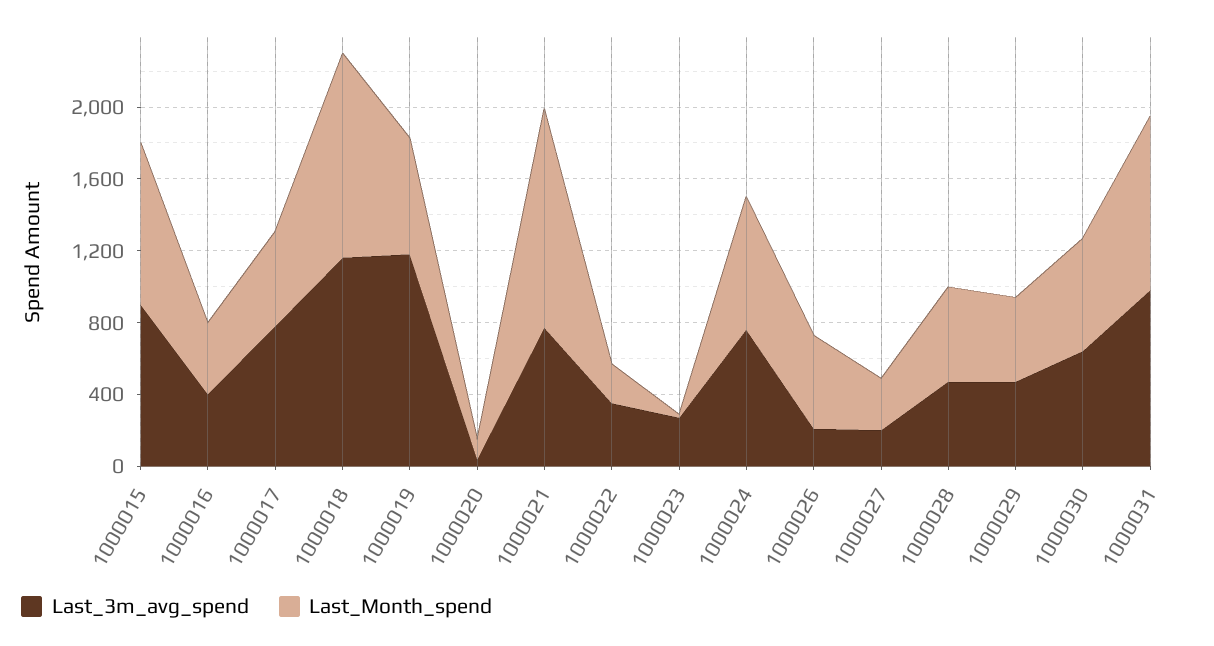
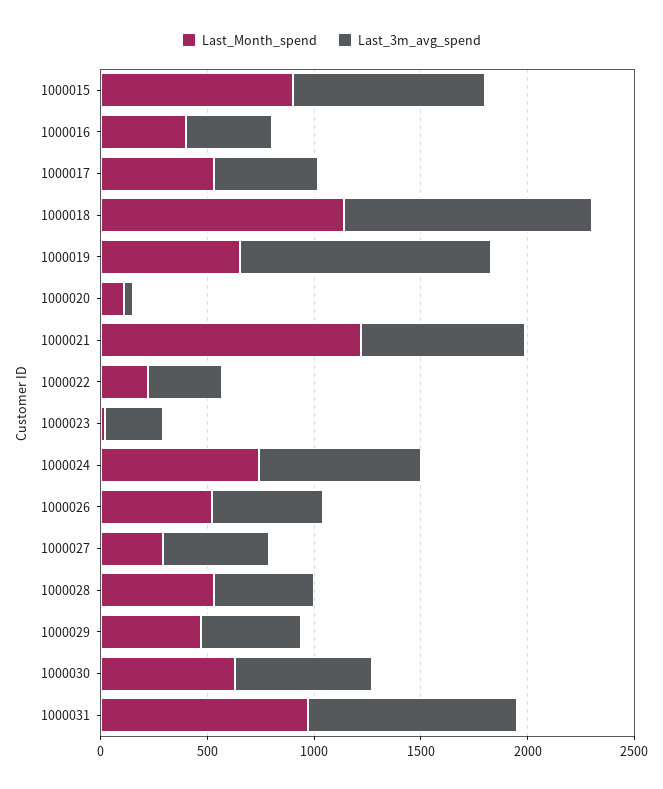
  {
    "Last_3m_avg_spend": {
      "1000015": 900,
      "1000016": 400,
-     "1000017": 800,
+     "1000017": 500,
      "1000018": 1200,
      "1000019": 1200,
      "1000020": 0,
      "1000021": 800,
      "1000022": 400,
      "1000023": 300,
      "1000024": 800,
-     "1000026": 200,
+     "1000026": 500,
-     "1000027": 200,
+     "1000027": 500,
      "1000028": 500,
      "1000029": 500,
      "1000030": 600,
      "1000031": 1000
    },
    "Last_Month_spend": {
      "1000015": 900,
      "1000016": 400,
      "1000017": 500,
      "1000018": 1100,
      "1000019": 700,
      "1000020": 100,
      "1000021": 1200,
      "1000022": 200,
      "1000023": 0,
      "1000024": 700,
      "1000026": 500,
      "1000027": 300,
      "1000028": 500,
      "1000029": 500,
      "1000030": 600,
      "1000031": 1000
    }
  }

